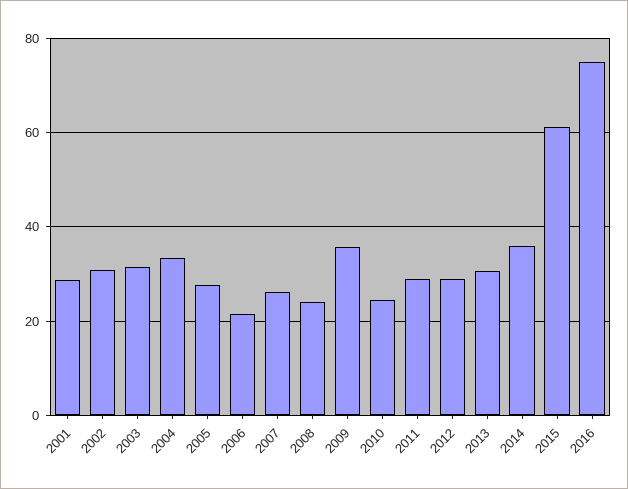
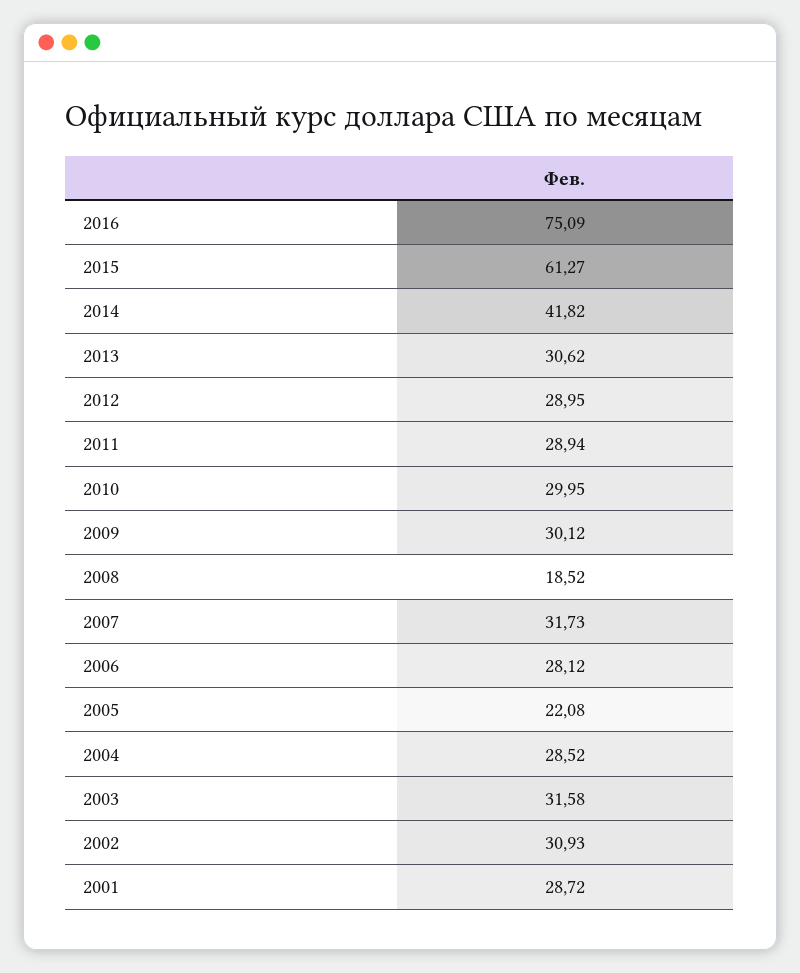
  {
    "2001": 28.72,
    "2002": 30.93,
    "2003": 31.58,
-   "2004": 34,
+   "2004": 28.52,
-   "2005": 28,
+   "2005": 22.08,
-   "2006": 22,
+   "2006": 28.12,
-   "2007": 26,
+   "2007": 31.73,
-   "2008": 24,
+   "2008": 18.52,
-   "2009": 36,
+   "2009": 30.12,
-   "2010": 24,
+   "2010": 29.95,
    "2011": 28.94,
    "2012": 28.95,
    "2013": 30.62,
-   "2014": 36,
+   "2014": 41.82,
    "2015": 61.27,
    "2016": 75.09
  }

